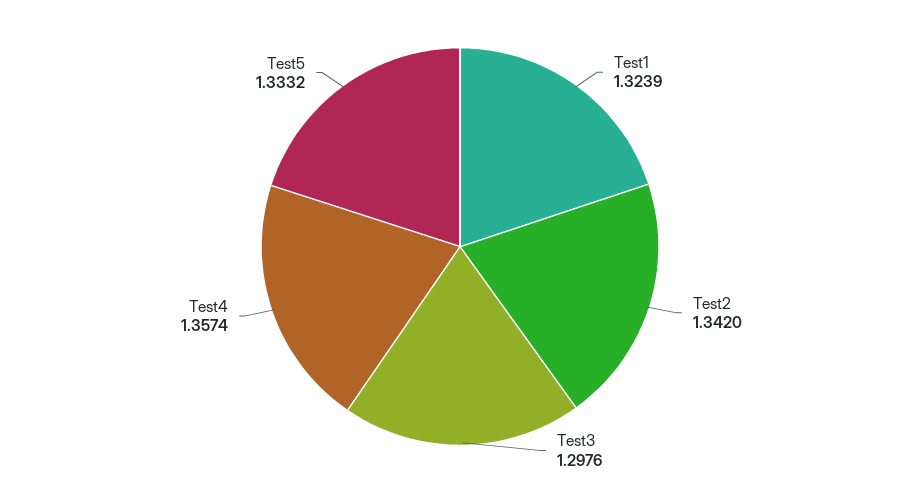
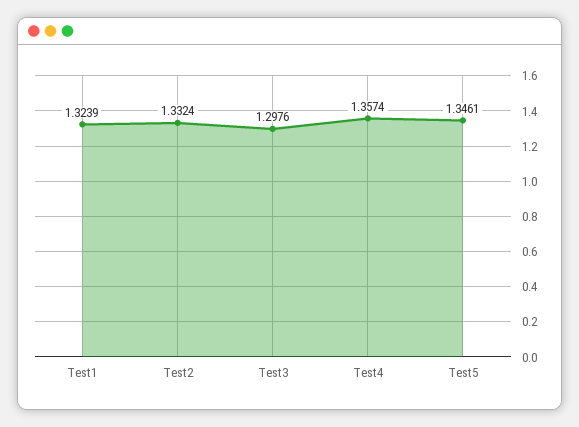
  {
    "Test1": 1.3239,
-   "Test2": 1.342,
+   "Test2": 1.3324,
    "Test3": 1.2976,
    "Test4": 1.3574,
-   "Test5": 1.3332
+   "Test5": 1.3461
  }

